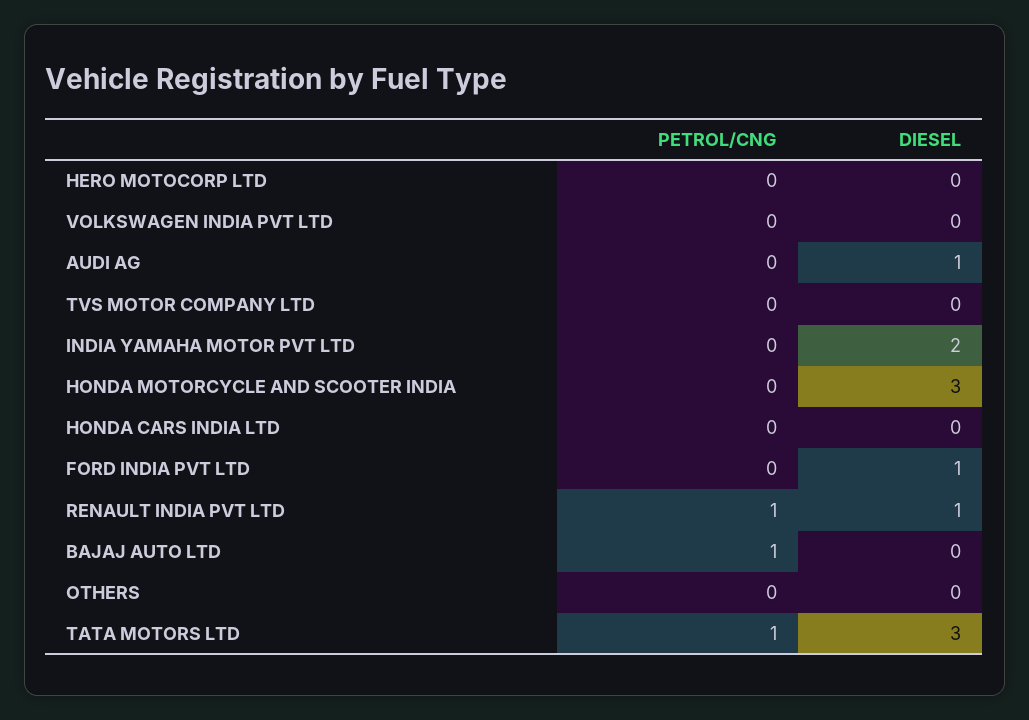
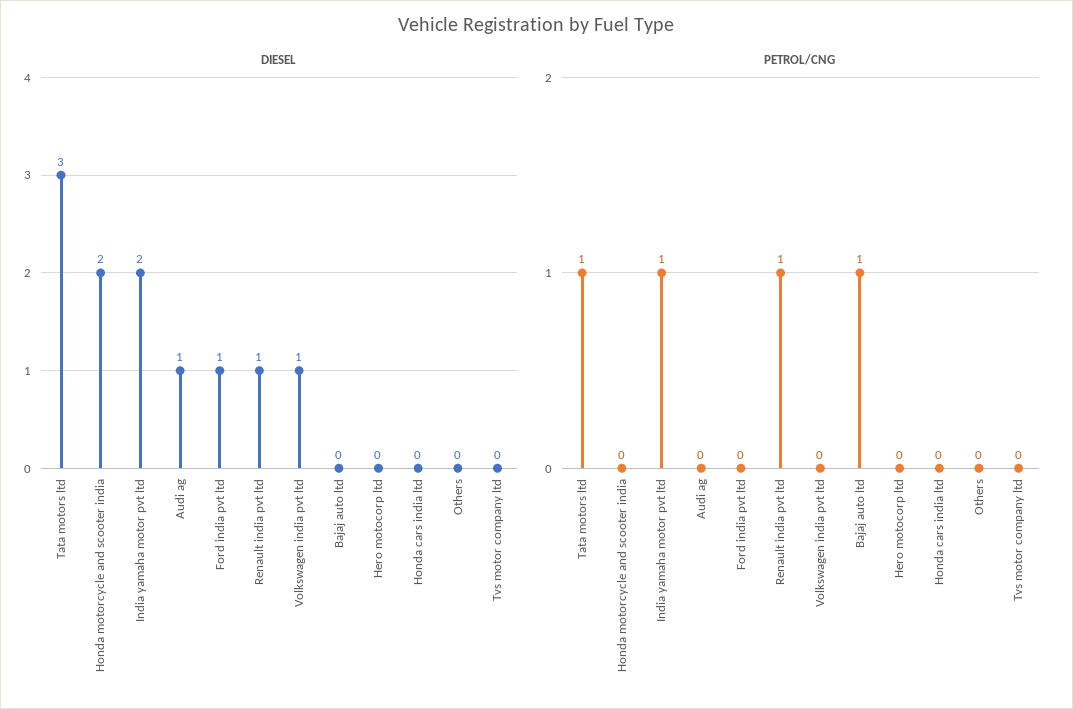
  {
    "PETROL/CNG": {
      "HERO MOTOCORP LTD": 0,
      "VOLKSWAGEN INDIA PVT LTD": 0,
      "AUDI AG": 0,
      "TVS MOTOR COMPANY LTD": 0,
-     "INDIA YAMAHA MOTOR PVT LTD": 0,
+     "INDIA YAMAHA MOTOR PVT LTD": 1,
      "HONDA MOTORCYCLE AND SCOOTER INDIA": 0,
      "HONDA CARS INDIA LTD": 0,
      "FORD INDIA PVT LTD": 0,
      "RENAULT INDIA PVT LTD": 1,
      "BAJAJ AUTO LTD": 1,
      "OTHERS": 0,
      "TATA MOTORS LTD": 1
    },
    "DIESEL": {
      "HERO MOTOCORP LTD": 0,
-     "VOLKSWAGEN INDIA PVT LTD": 0,
+     "VOLKSWAGEN INDIA PVT LTD": 1,
      "AUDI AG": 1,
      "TVS MOTOR COMPANY LTD": 0,
      "INDIA YAMAHA MOTOR PVT LTD": 2,
-     "HONDA MOTORCYCLE AND SCOOTER INDIA": 3,
+     "HONDA MOTORCYCLE AND SCOOTER INDIA": 2,
      "HONDA CARS INDIA LTD": 0,
      "FORD INDIA PVT LTD": 1,
      "RENAULT INDIA PVT LTD": 1,
      "BAJAJ AUTO LTD": 0,
      "OTHERS": 0,
      "TATA MOTORS LTD": 3
    }
  }

